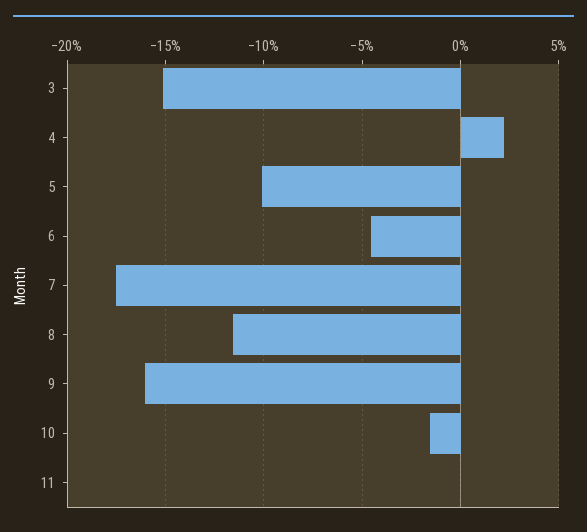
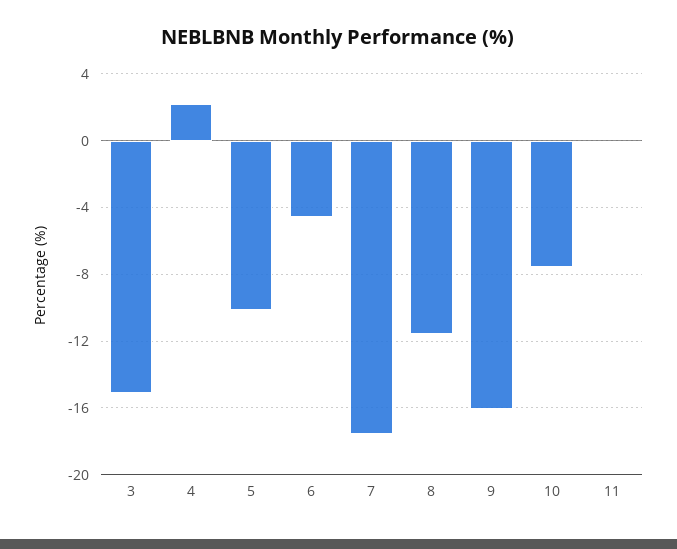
  {
    "3": -15,
    "4": 2,
    "5": -10,
    "6": -4.5,
    "7": -17.5,
    "8": -11.5,
    "9": -16,
-   "10": -1.5,
+   "10": -7.5,
    "11": 0
  }

